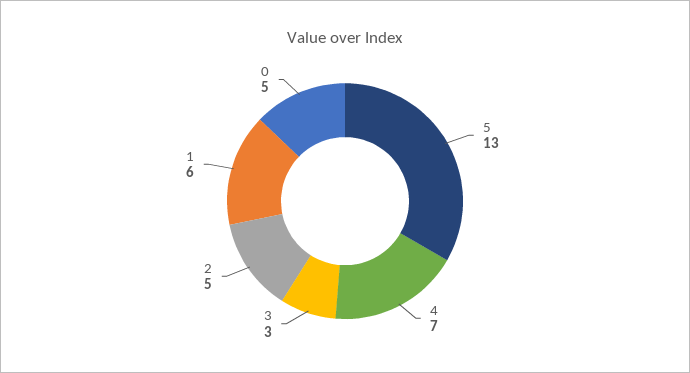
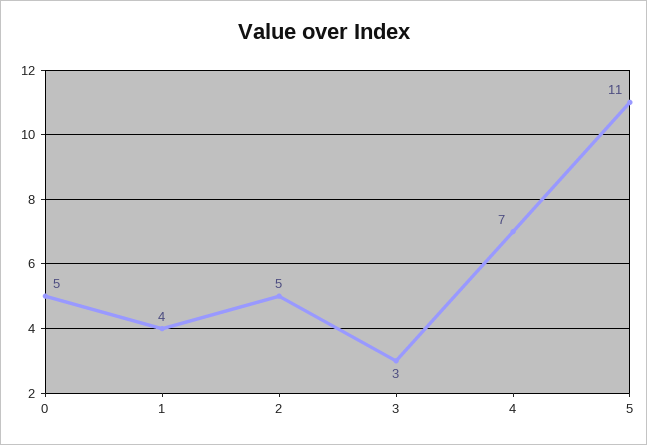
  {
-   "5": 13,
+   "5": 11,
    "4": 7,
    "3": 3,
    "2": 5,
-   "1": 6,
+   "1": 4,
    "0": 5
  }

